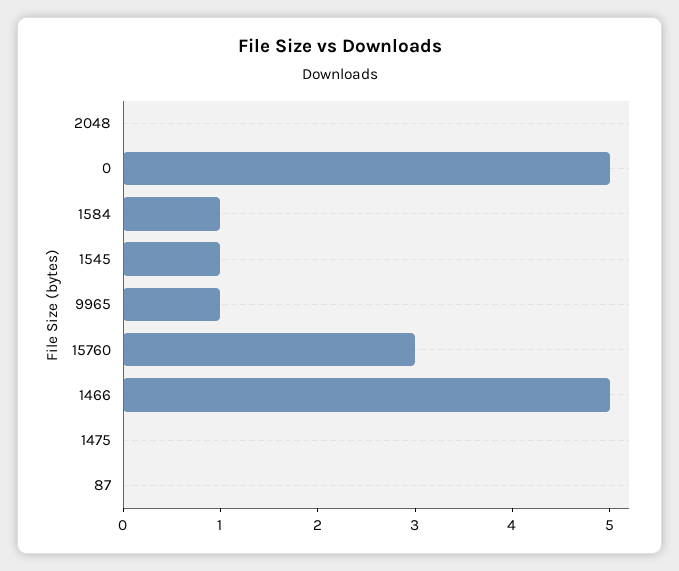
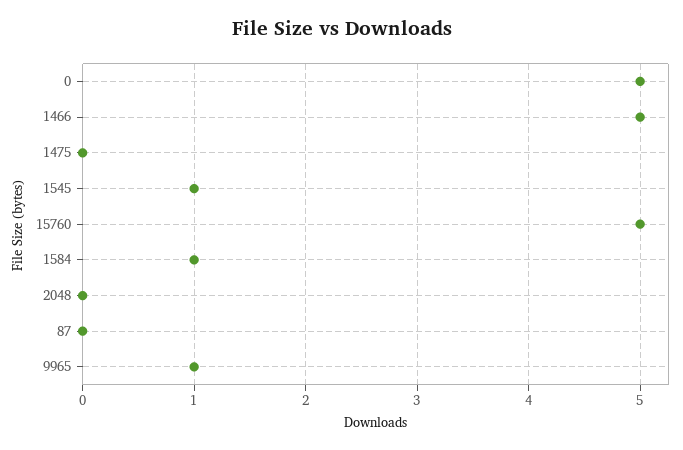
  {
    "2048": 0,
    "0": 5,
    "1584": 1,
    "1545": 1,
    "9965": 1,
-   "15760": 3,
+   "15760": 5,
    "1466": 5,
    "1475": 0,
    "87": 0
  }

